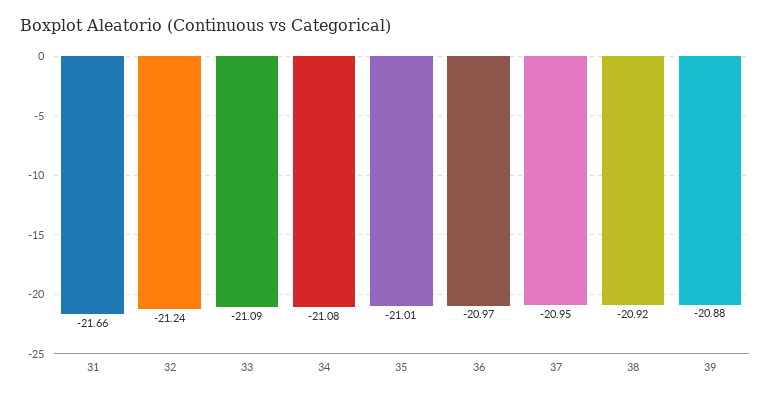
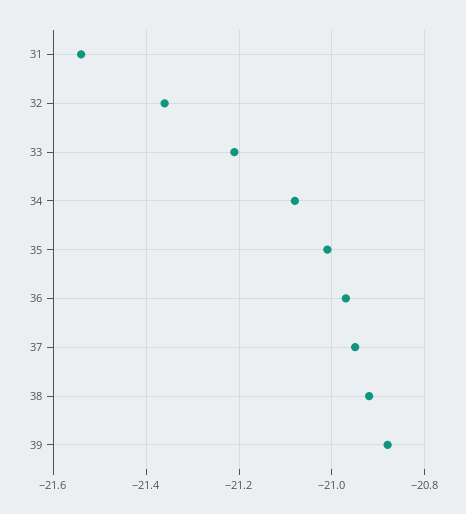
  {
-   "31": -21.66,
+   "31": -21.55,
-   "32": -21.24,
+   "32": -21.35,
-   "33": -21.09,
+   "33": -21.2,
    "34": -21.08,
    "35": -21.01,
    "36": -20.97,
    "37": -20.95,
    "38": -20.92,
    "39": -20.88
  }

